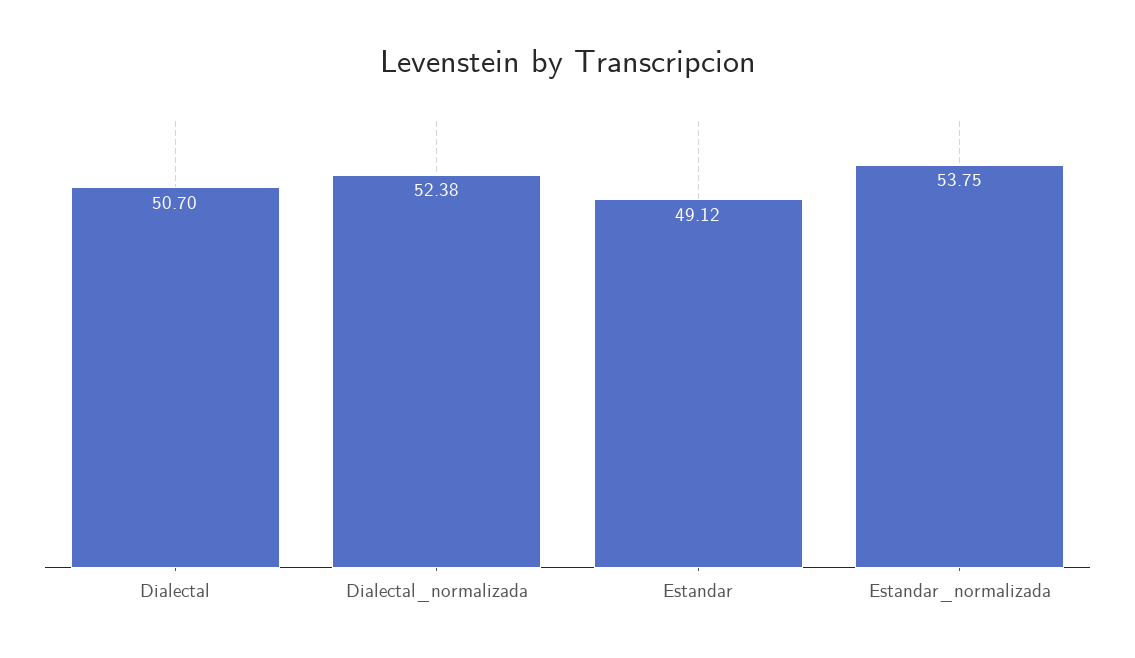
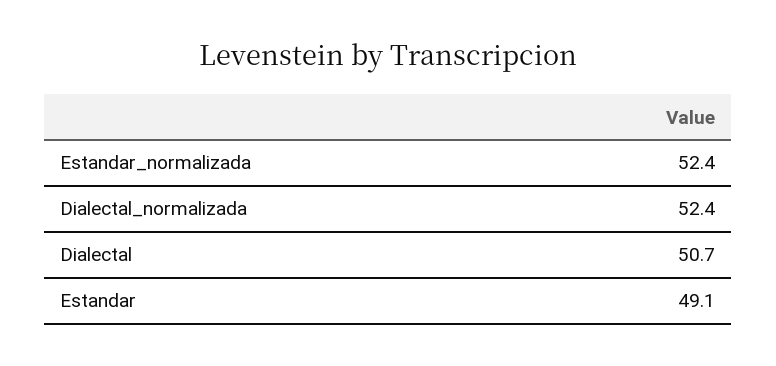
  {
    "Dialectal": 50.7,
    "Dialectal_normalizada": 52.38,
    "Estandar": 49.12,
-   "Estandar_normalizada": 53.75
+   "Estandar_normalizada": 52.4
  }

